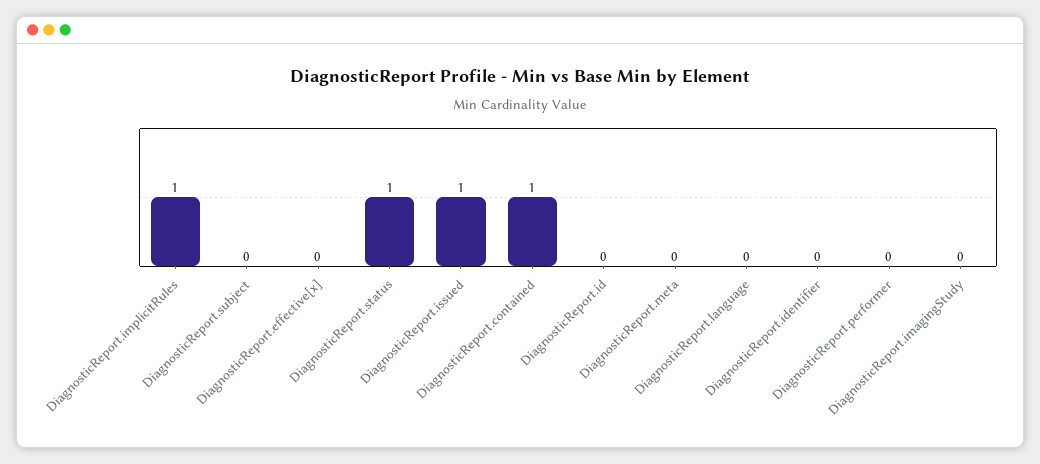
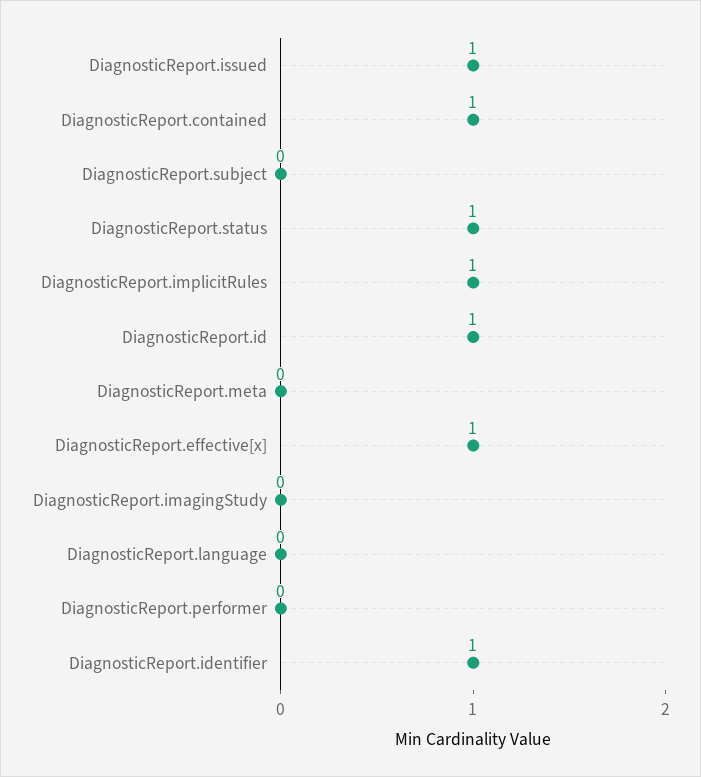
  {
    "DiagnosticReport.implicitRules": 1,
    "DiagnosticReport.subject": 0,
-   "DiagnosticReport.effective[x]": 0,
+   "DiagnosticReport.effective[x]": 1,
    "DiagnosticReport.status": 1,
    "DiagnosticReport.issued": 1,
    "DiagnosticReport.contained": 1,
-   "DiagnosticReport.id": 0,
+   "DiagnosticReport.id": 1,
    "DiagnosticReport.meta": 0,
    "DiagnosticReport.language": 0,
-   "DiagnosticReport.identifier": 0,
+   "DiagnosticReport.identifier": 1,
    "DiagnosticReport.performer": 0,
    "DiagnosticReport.imagingStudy": 0
  }

